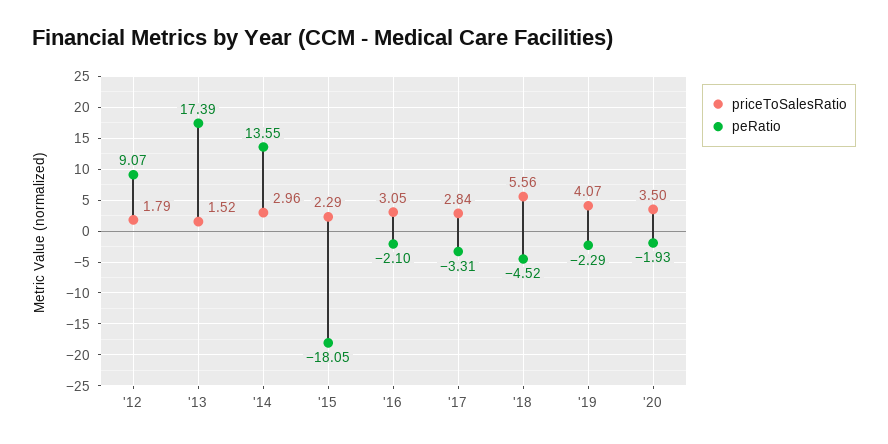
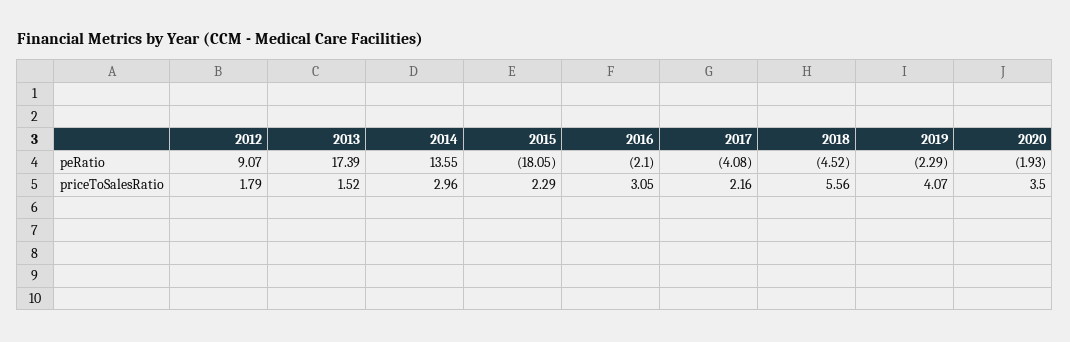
  {
    "priceToSalesRatio": {
      "'12": 1.79,
      "'13": 1.52,
      "'14": 2.96,
      "'15": 2.29,
      "'16": 3.05,
-     "'17": 2.84,
+     "'17": 2.16,
      "'18": 5.56,
      "'19": 4.07,
      "'20": 3.5
    },
    "peRatio": {
      "'12": 9.07,
      "'13": 17.39,
      "'14": 13.55,
      "'15": -18.05,
      "'16": -2.1,
-     "'17": -3.31,
+     "'17": -4.08,
      "'18": -4.52,
      "'19": -2.29,
      "'20": -1.93
    }
  }

